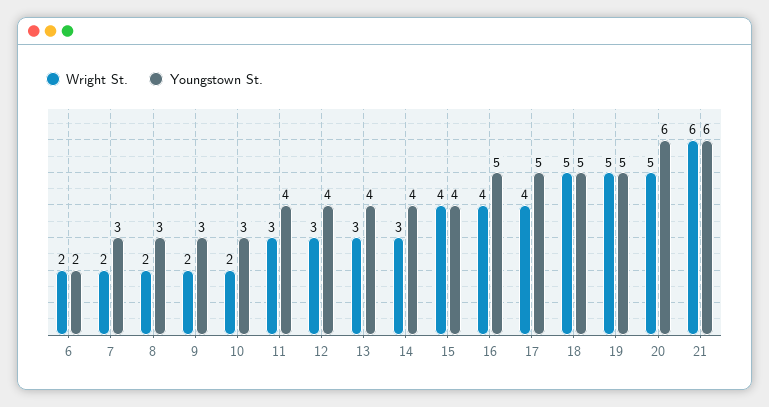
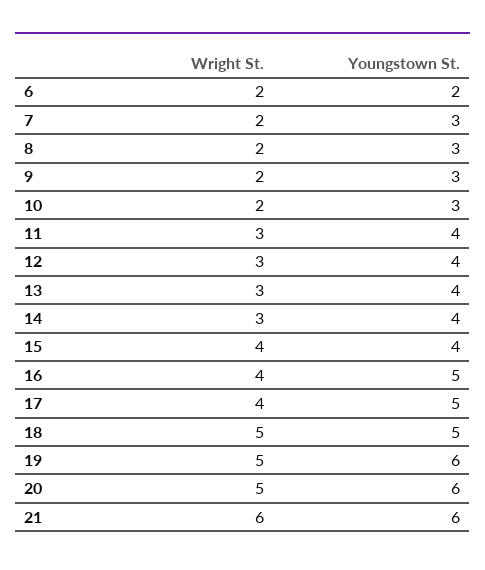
  {
    "Wright St.": {
      "6": 2,
      "7": 2,
      "8": 2,
      "9": 2,
      "10": 2,
      "11": 3,
      "12": 3,
      "13": 3,
      "14": 3,
      "15": 4,
      "16": 4,
      "17": 4,
      "18": 5,
      "19": 5,
      "20": 5,
      "21": 6
    },
    "Youngstown St.": {
      "6": 2,
      "7": 3,
      "8": 3,
      "9": 3,
      "10": 3,
      "11": 4,
      "12": 4,
      "13": 4,
      "14": 4,
      "15": 4,
      "16": 5,
      "17": 5,
      "18": 5,
-     "19": 5,
+     "19": 6,
      "20": 6,
      "21": 6
    }
  }

